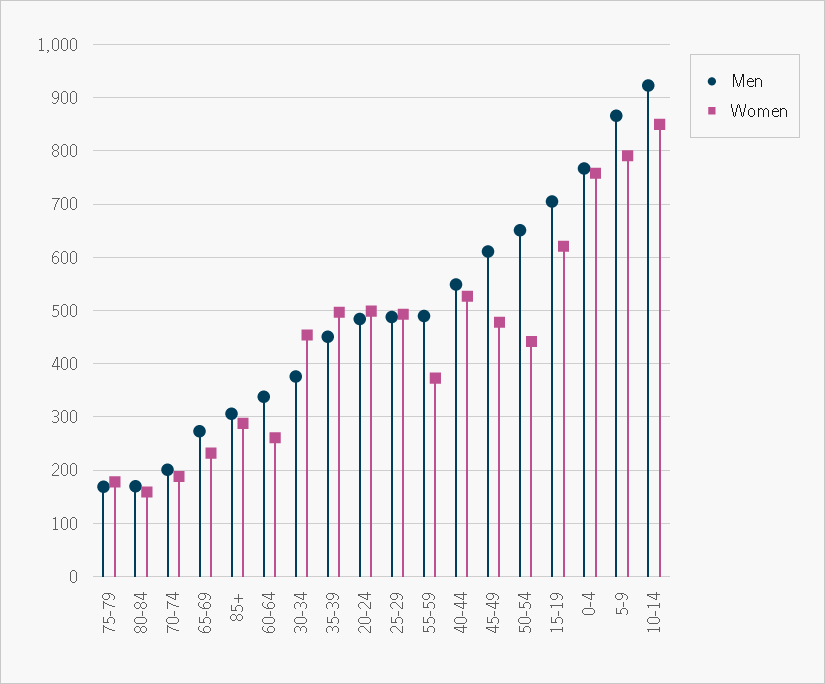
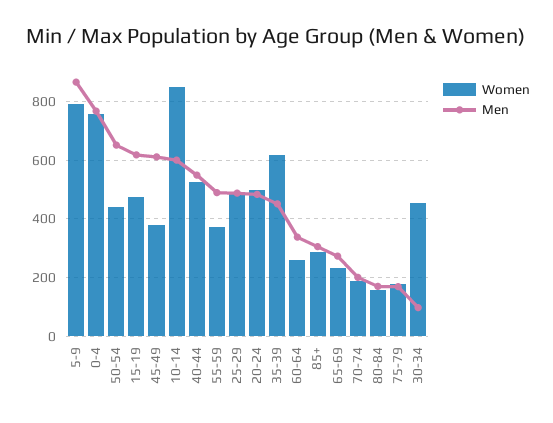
  {
    "Men": {
      "75-79": 160,
      "80-84": 180,
      "70-74": 200,
      "65-69": 280,
      "85+": 300,
      "60-64": 340,
-     "30-34": 380,
+     "30-34": 100,
      "35-39": 460,
      "20-24": 480,
      "25-29": 480,
      "55-59": 500,
      "40-44": 540,
      "45-49": 620,
      "50-54": 660,
-     "15-19": 700,
+     "15-19": 625,
      "0-4": 760,
      "5-9": 860,
-     "10-14": 920
+     "10-14": 600
    },
    "Women": {
      "75-79": 180,
      "80-84": 160,
      "70-74": 180,
      "65-69": 240,
      "85+": 280,
      "60-64": 260,
      "30-34": 460,
-     "35-39": 500,
+     "35-39": 625,
      "20-24": 500,
      "25-29": 500,
      "55-59": 380,
      "40-44": 520,
-     "45-49": 480,
+     "45-49": 375,
      "50-54": 440,
-     "15-19": 620,
+     "15-19": 475,
      "0-4": 760,
      "5-9": 800,
      "10-14": 860
    }
  }

